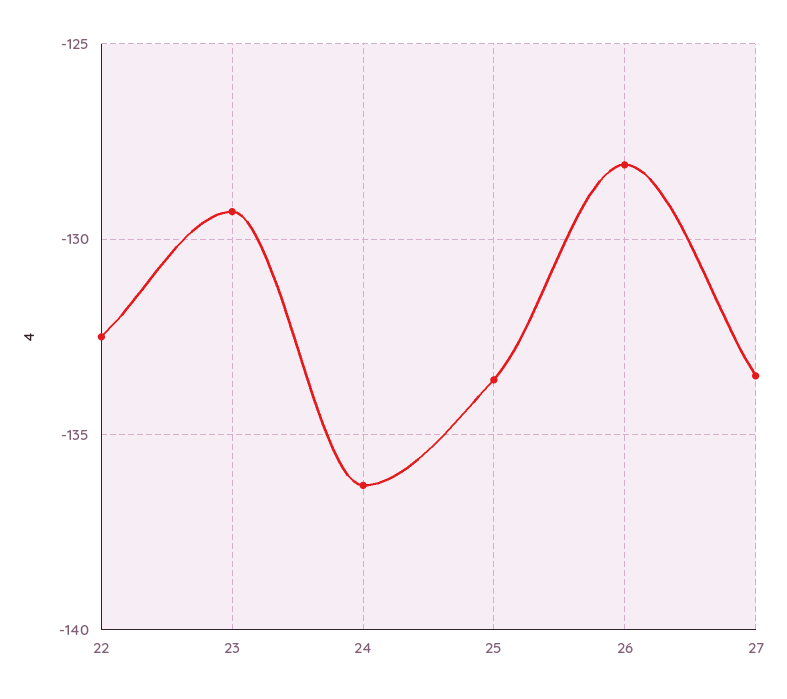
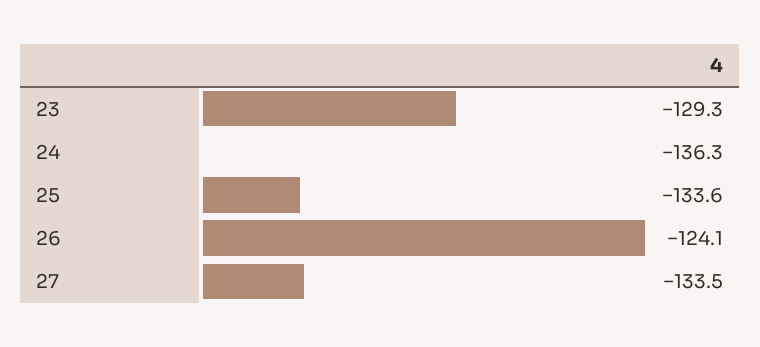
  {
-   "22": -132.5,
    "23": -129.3,
    "24": -136.3,
    "25": -133.6,
-   "26": -128,
+   "26": -124.1,
    "27": -133.5
  }

